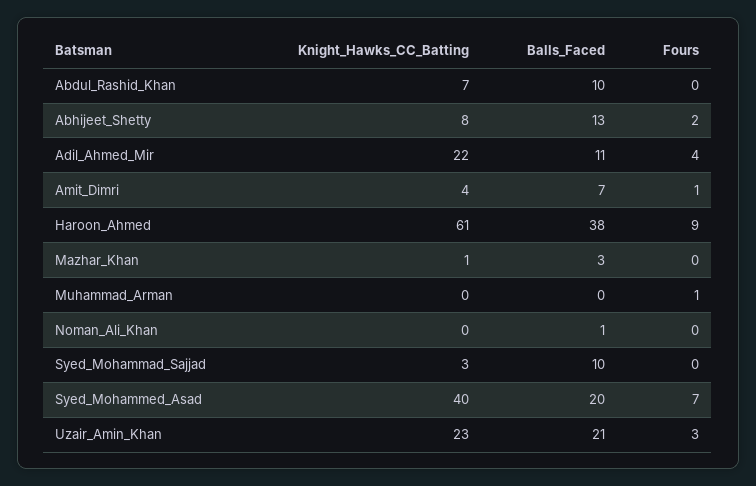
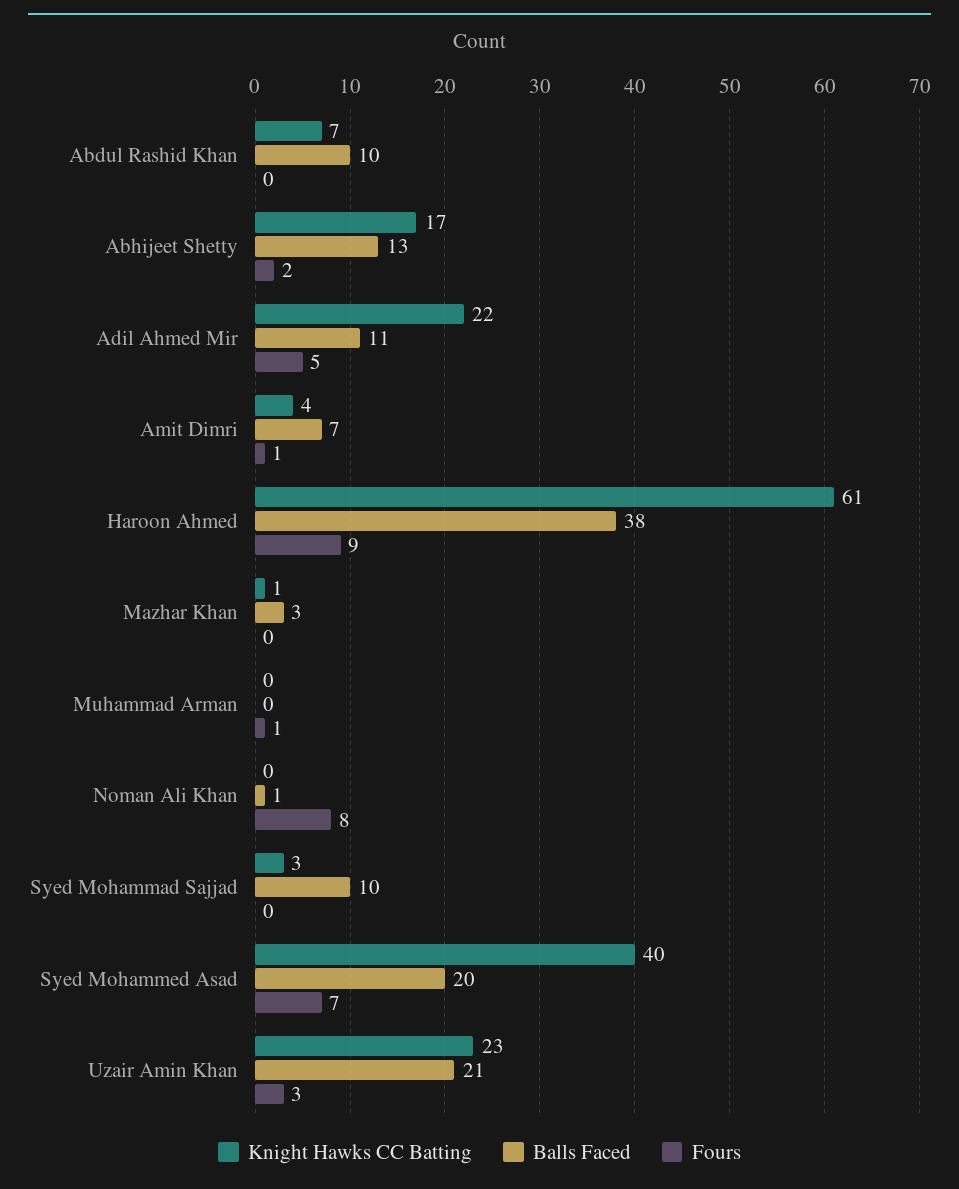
  {
    "Knight_Hawks_CC_Batting": {
      "Abdul_Rashid_Khan": 7,
-     "Abhijeet_Shetty": 8,
+     "Abhijeet_Shetty": 17,
      "Adil_Ahmed_Mir": 22,
      "Amit_Dimri": 4,
      "Haroon_Ahmed": 61,
      "Mazhar_Khan": 1,
      "Muhammad_Arman": 0,
      "Noman_Ali_Khan": 0,
      "Syed_Mohammad_Sajjad": 3,
      "Syed_Mohammed_Asad": 40,
      "Uzair_Amin_Khan": 23
    },
    "Balls_Faced": {
      "Abdul_Rashid_Khan": 10,
      "Abhijeet_Shetty": 13,
      "Adil_Ahmed_Mir": 11,
      "Amit_Dimri": 7,
      "Haroon_Ahmed": 38,
      "Mazhar_Khan": 3,
      "Muhammad_Arman": 0,
      "Noman_Ali_Khan": 1,
      "Syed_Mohammad_Sajjad": 10,
      "Syed_Mohammed_Asad": 20,
      "Uzair_Amin_Khan": 21
    },
    "Fours": {
      "Abdul_Rashid_Khan": 0,
      "Abhijeet_Shetty": 2,
-     "Adil_Ahmed_Mir": 4,
+     "Adil_Ahmed_Mir": 5,
      "Amit_Dimri": 1,
      "Haroon_Ahmed": 9,
      "Mazhar_Khan": 0,
      "Muhammad_Arman": 1,
-     "Noman_Ali_Khan": 0,
+     "Noman_Ali_Khan": 8,
      "Syed_Mohammad_Sajjad": 0,
      "Syed_Mohammed_Asad": 7,
      "Uzair_Amin_Khan": 3
    }
  }

